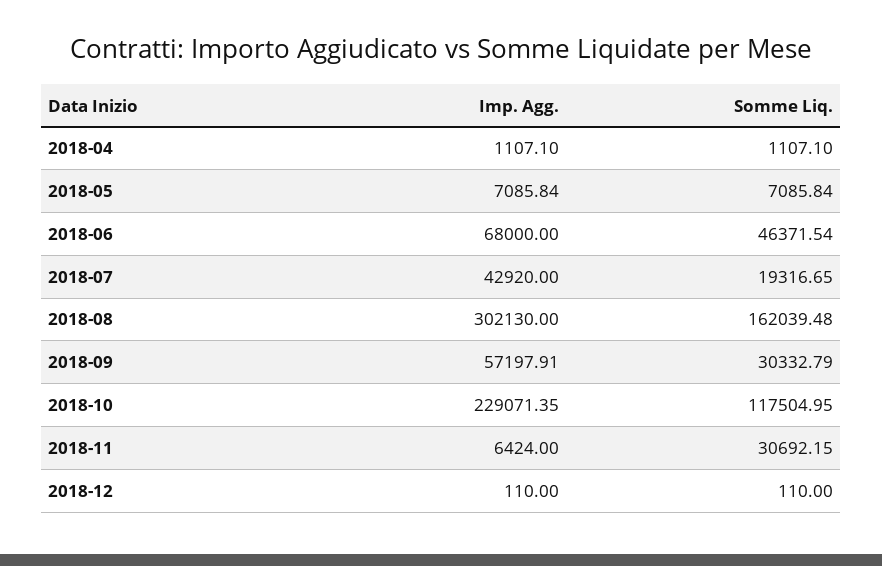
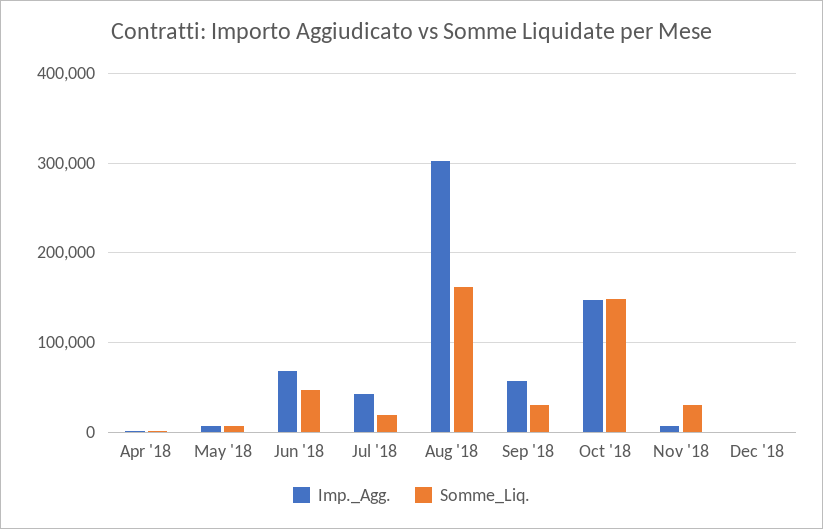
  {
    "Imp. Agg.": {
      "2018-04": 1107.1,
      "2018-05": 7085.84,
      "2018-06": 68000,
      "2018-07": 42920,
      "2018-08": 302130,
      "2018-09": 57197.91,
-     "2018-10": 229071.35,
+     "2018-10": 150000,
      "2018-11": 6424,
      "2018-12": 110
    },
    "Somme Liq.": {
      "2018-04": 1107.1,
      "2018-05": 7085.84,
      "2018-06": 46371.54,
      "2018-07": 19316.65,
      "2018-08": 162039.48,
      "2018-09": 30332.79,
-     "2018-10": 117504.95,
+     "2018-10": 150000,
      "2018-11": 30692.15,
      "2018-12": 110
    }
  }

